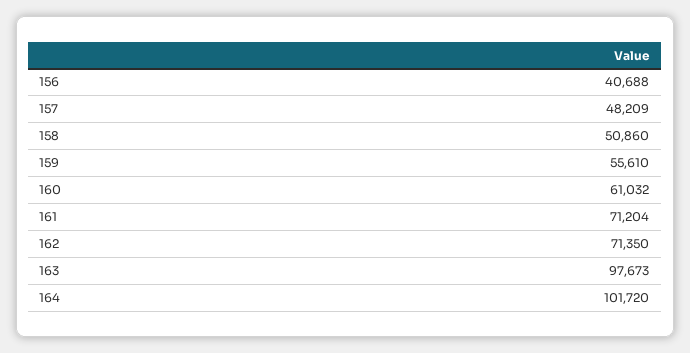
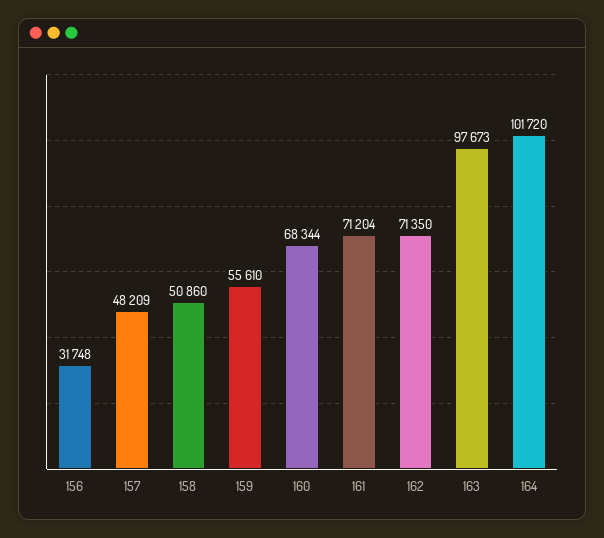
  {
-   "156": 40688,
+   "156": 31748,
    "157": 48209,
    "158": 50860,
    "159": 55610,
-   "160": 61032,
+   "160": 68344,
    "161": 71204,
    "162": 71350,
    "163": 97673,
    "164": 101720
  }

